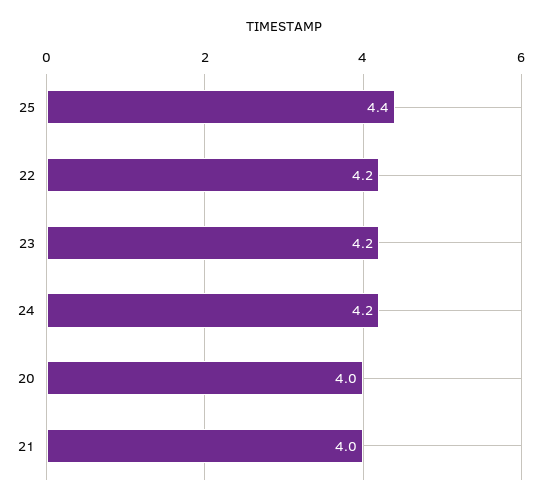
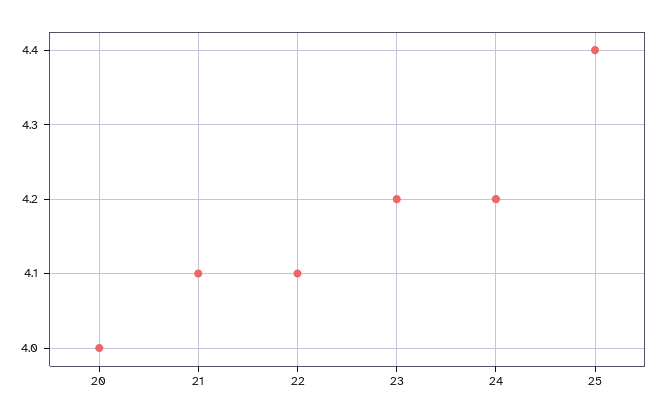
  {
    "25": 4.4,
-   "22": 4.2,
+   "22": 4.1,
    "23": 4.2,
    "24": 4.2,
    "20": 4,
-   "21": 4
+   "21": 4.1
  }

